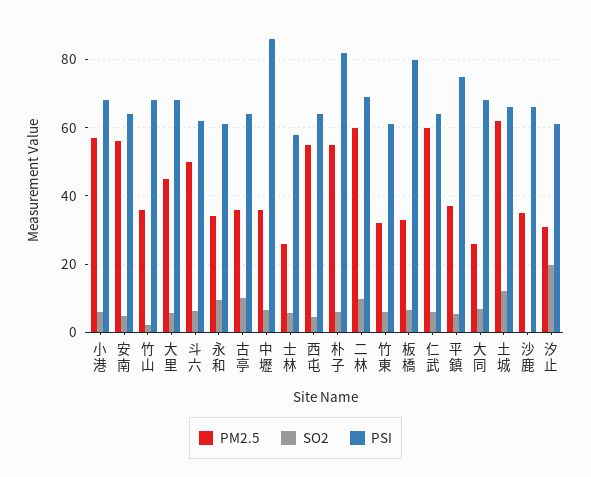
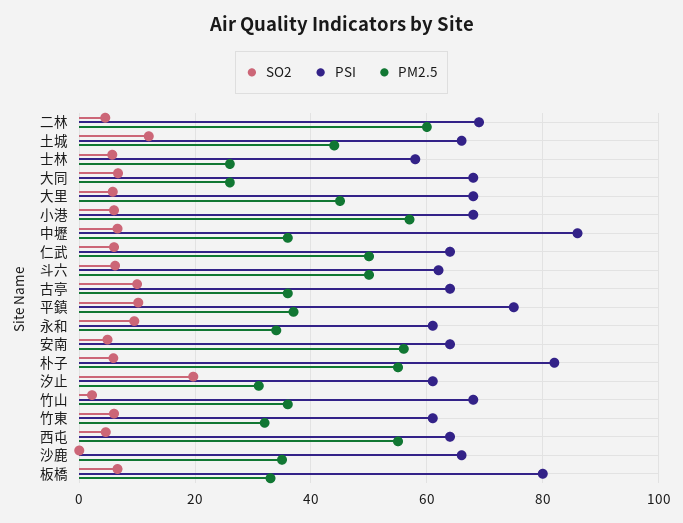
  {
    "PM2.5": {
      "小港": 58,
      "安南": 56,
      "竹山": 36,
      "大里": 46,
      "斗六": 50,
      "永和": 34,
      "古亭": 36,
      "中壢": 36,
      "士林": 26,
      "西屯": 56,
      "朴子": 56,
      "二林": 60,
      "竹東": 32,
      "板橋": 34,
-     "仁武": 60,
+     "仁武": 50,
      "平鎮": 38,
      "大同": 26,
-     "土城": 62,
+     "土城": 44,
      "沙鹿": 36,
      "汐止": 32
    },
    "SO2": {
      "小港": 6,
      "安南": 4,
      "竹山": 2,
      "大里": 6,
      "斗六": 6,
      "永和": 10,
      "古亭": 10,
      "中壢": 6,
      "士林": 6,
      "西屯": 4,
      "朴子": 6,
-     "二林": 10,
+     "二林": 4,
      "竹東": 6,
      "板橋": 6,
      "仁武": 6,
-     "平鎮": 6,
+     "平鎮": 10,
      "大同": 6,
      "土城": 12,
      "沙鹿": 0,
      "汐止": 20
    },
    "PSI": {
      "小港": 68,
      "安南": 64,
      "竹山": 68,
      "大里": 68,
      "斗六": 62,
      "永和": 62,
      "古亭": 64,
      "中壢": 86,
      "士林": 58,
      "西屯": 64,
      "朴子": 82,
      "二林": 70,
      "竹東": 62,
      "板橋": 80,
      "仁武": 64,
      "平鎮": 76,
      "大同": 68,
      "土城": 66,
      "沙鹿": 66,
      "汐止": 62
    }
  }

